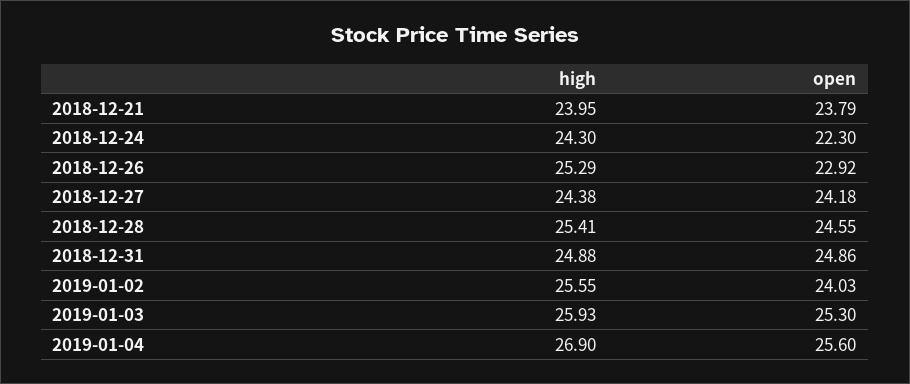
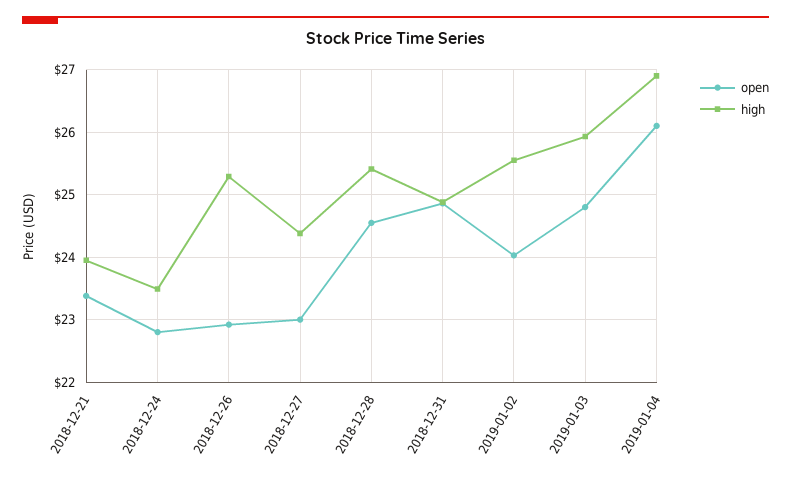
  {
    "high": {
      "2018-12-21": 23.95,
-     "2018-12-24": 24.3,
+     "2018-12-24": 23.5,
      "2018-12-26": 25.29,
      "2018-12-27": 24.38,
      "2018-12-28": 25.41,
      "2018-12-31": 24.88,
      "2019-01-02": 25.55,
      "2019-01-03": 25.93,
      "2019-01-04": 26.9
    },
    "open": {
-     "2018-12-21": 23.79,
+     "2018-12-21": 23.4,
-     "2018-12-24": 22.3,
+     "2018-12-24": 22.8,
      "2018-12-26": 22.92,
-     "2018-12-27": 24.18,
+     "2018-12-27": 23,
      "2018-12-28": 24.55,
      "2018-12-31": 24.86,
      "2019-01-02": 24.03,
-     "2019-01-03": 25.3,
+     "2019-01-03": 24.8,
-     "2019-01-04": 25.6
+     "2019-01-04": 26.1
    }
  }

